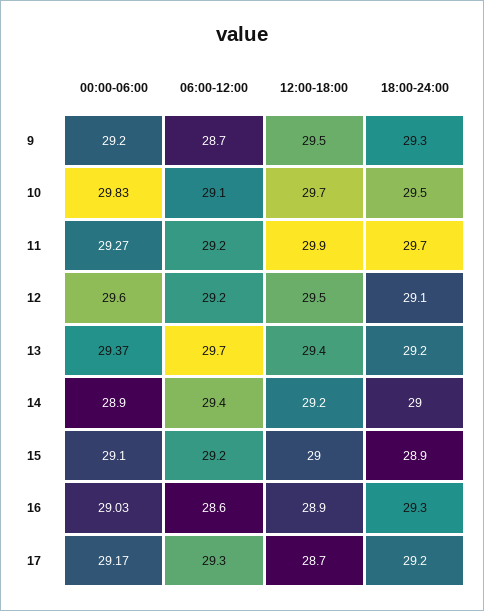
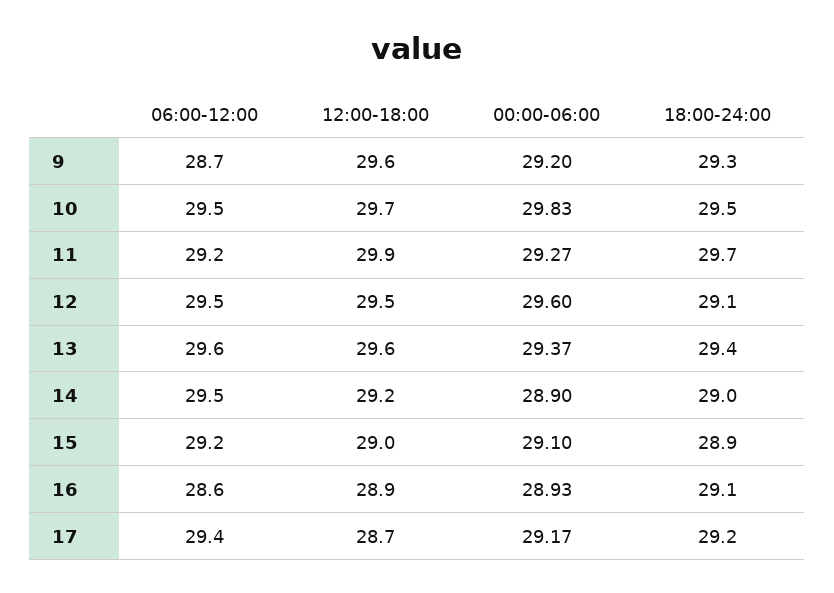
  {
    "00:00-06:00": {
      "9": 29.2,
      "10": 29.83,
      "11": 29.27,
      "12": 29.6,
      "13": 29.37,
      "14": 28.9,
      "15": 29.1,
-     "16": 29.03,
+     "16": 28.93,
      "17": 29.17
    },
    "06:00-12:00": {
      "9": 28.7,
-     "10": 29.1,
+     "10": 29.5,
      "11": 29.2,
-     "12": 29.2,
+     "12": 29.5,
-     "13": 29.7,
+     "13": 29.6,
-     "14": 29.4,
+     "14": 29.5,
      "15": 29.2,
      "16": 28.6,
-     "17": 29.3
+     "17": 29.4
    },
    "12:00-18:00": {
-     "9": 29.5,
+     "9": 29.6,
      "10": 29.7,
      "11": 29.9,
      "12": 29.5,
-     "13": 29.4,
+     "13": 29.6,
      "14": 29.2,
      "15": 29,
      "16": 28.9,
      "17": 28.7
    },
    "18:00-24:00": {
      "9": 29.3,
      "10": 29.5,
      "11": 29.7,
      "12": 29.1,
-     "13": 29.2,
+     "13": 29.4,
      "14": 29,
      "15": 28.9,
-     "16": 29.3,
+     "16": 29.1,
      "17": 29.2
    }
  }

